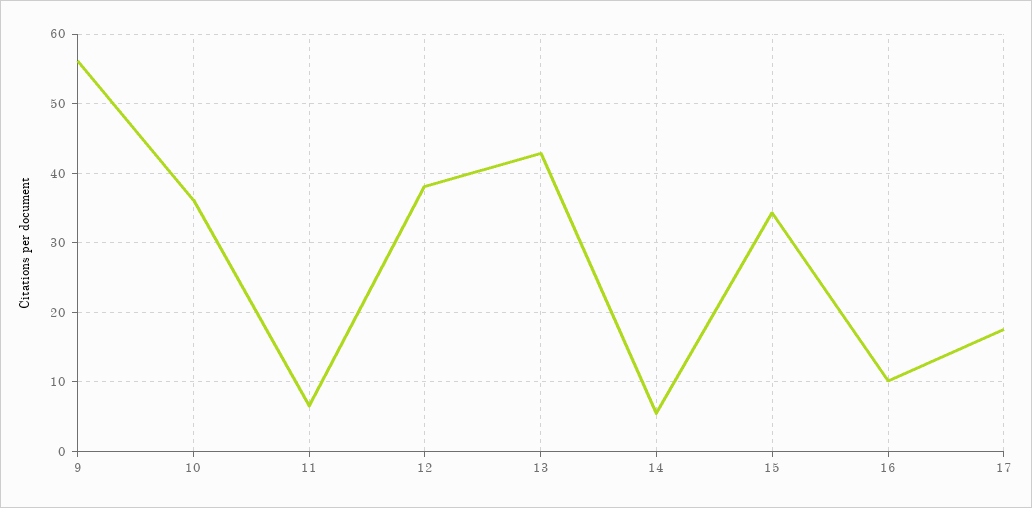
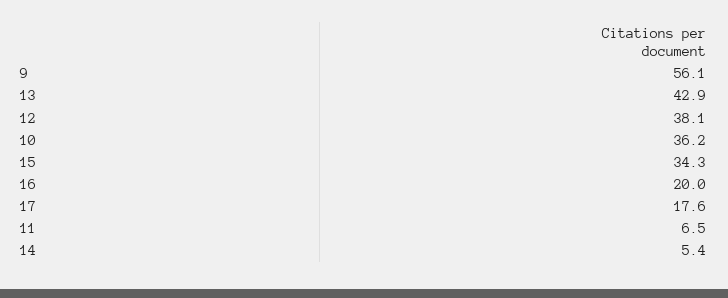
  {
    "9": 56.1,
    "10": 36.2,
    "11": 6.5,
    "12": 38.1,
    "13": 42.9,
    "14": 5.4,
    "15": 34.3,
-   "16": 10,
+   "16": 20,
    "17": 17.6
  }

